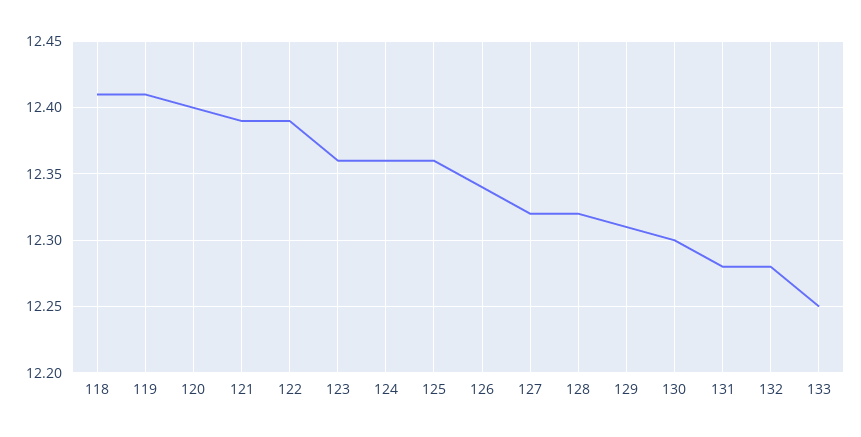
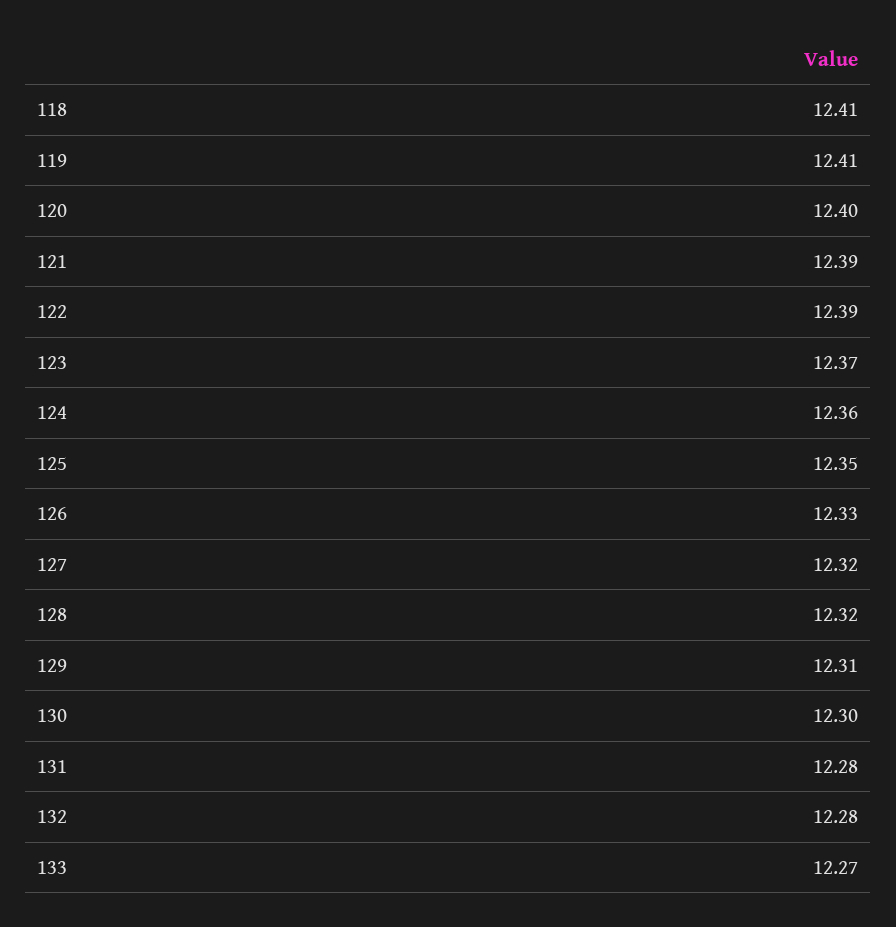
  {
    "118": 12.41,
    "119": 12.41,
    "120": 12.4,
    "121": 12.39,
    "122": 12.39,
-   "123": 12.36,
+   "123": 12.37,
    "124": 12.36,
-   "125": 12.36,
+   "125": 12.35,
-   "126": 12.34,
+   "126": 12.33,
    "127": 12.32,
    "128": 12.32,
    "129": 12.31,
    "130": 12.3,
    "131": 12.28,
    "132": 12.28,
-   "133": 12.25
+   "133": 12.27
  }

